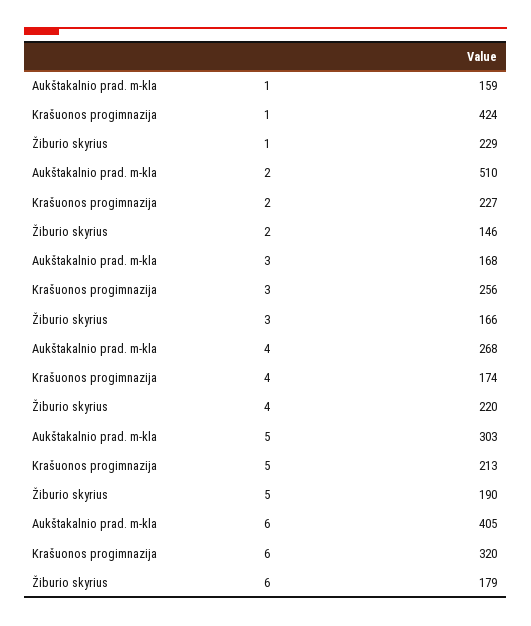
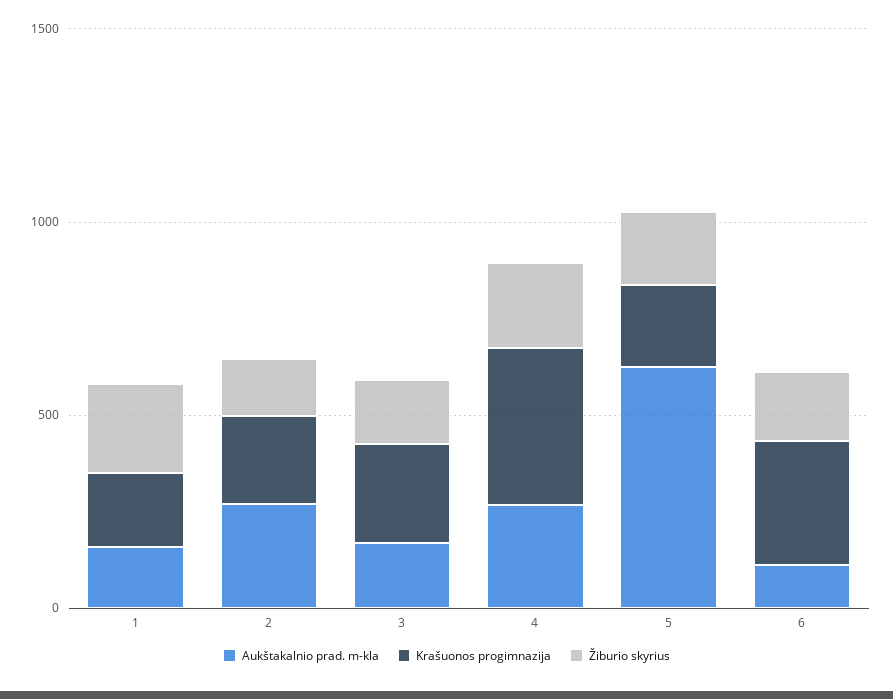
  {
    "Aukštakalnio prad. m-kla": {
      "1": 159,
-     "2": 510,
+     "2": 300,
      "3": 168,
      "4": 268,
-     "5": 303,
+     "5": 600,
-     "6": 405
+     "6": 100
    },
    "Krašuonos progimnazija": {
-     "1": 424,
+     "1": 200,
      "2": 227,
      "3": 256,
-     "4": 174,
+     "4": 400,
      "5": 213,
      "6": 320
    },
    "Žiburio skyrius": {
      "1": 229,
      "2": 146,
      "3": 166,
      "4": 220,
      "5": 190,
      "6": 179
    }
  }

